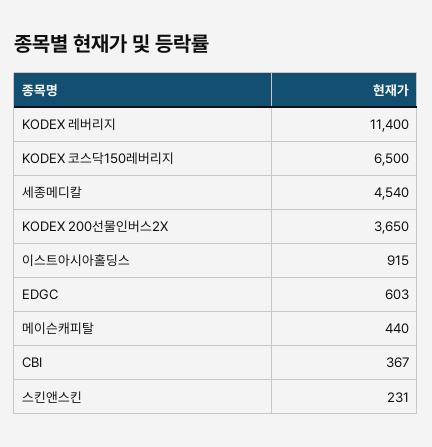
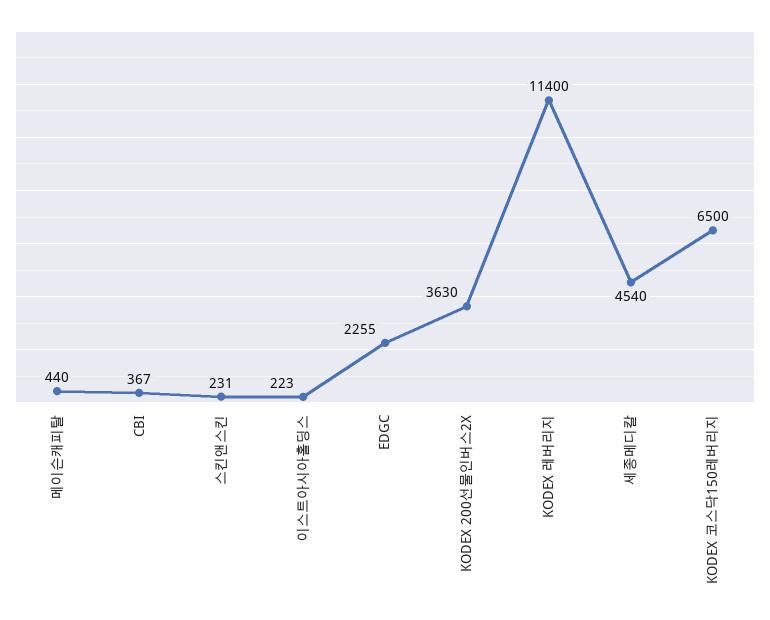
  {
    "KODEX 레버리지": 11400,
    "KODEX 코스닥150레버리지": 6500,
    "세종메디칼": 4540,
-   "KODEX 200선물인버스2X": 3650,
+   "KODEX 200선물인버스2X": 3630,
-   "이스트아시아홀딩스": 915,
+   "이스트아시아홀딩스": 223,
-   "EDGC": 603,
+   "EDGC": 2255,
    "메이슨캐피탈": 440,
    "CBI": 367,
    "스킨앤스킨": 231
  }

